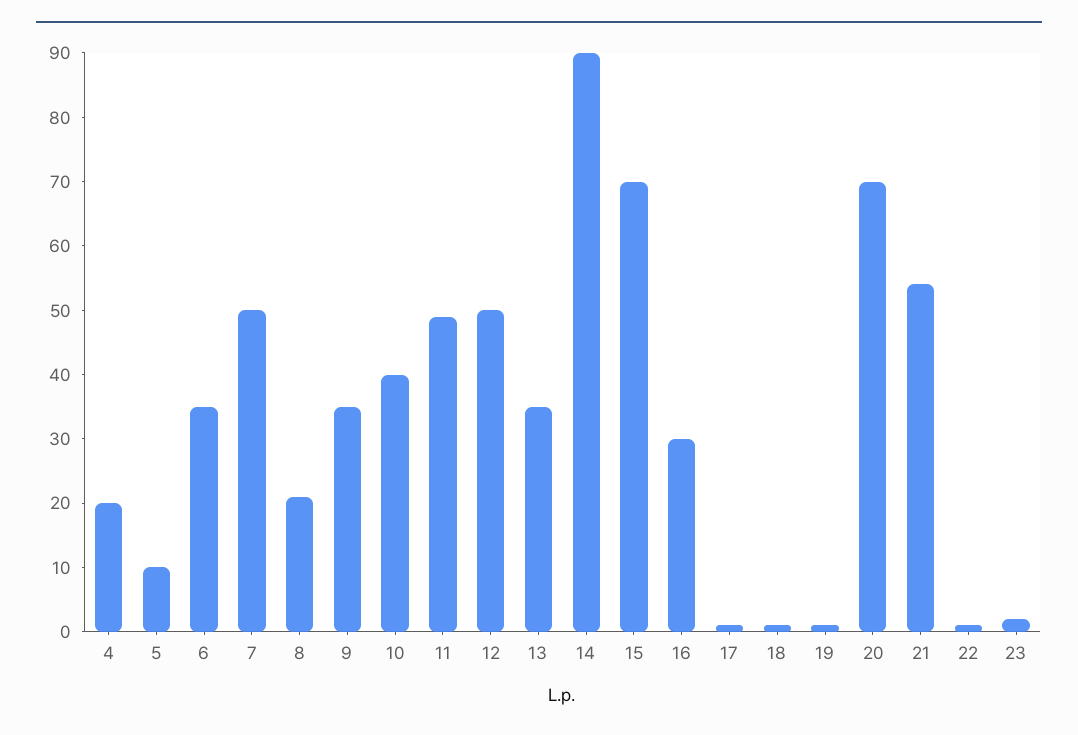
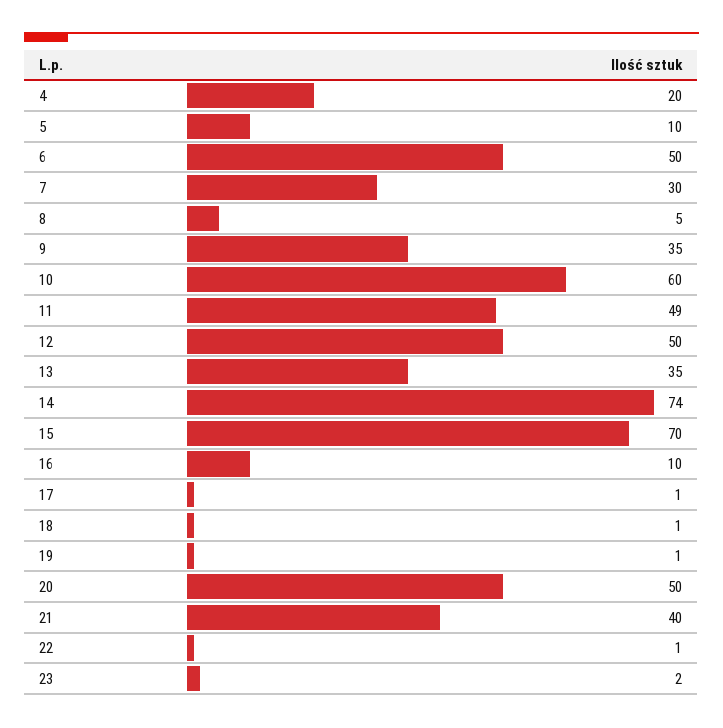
  {
    "4": 20,
    "5": 10,
-   "6": 35,
+   "6": 50,
-   "7": 50,
+   "7": 30,
-   "8": 20,
+   "8": 5,
    "9": 35,
-   "10": 40,
+   "10": 60,
    "11": 49,
    "12": 50,
    "13": 35,
-   "14": 90,
+   "14": 74,
    "15": 70,
-   "16": 30,
+   "16": 10,
    "17": 1,
    "18": 1,
    "19": 1,
-   "20": 70,
+   "20": 50,
-   "21": 55,
+   "21": 40,
    "22": 1,
    "23": 2
  }

